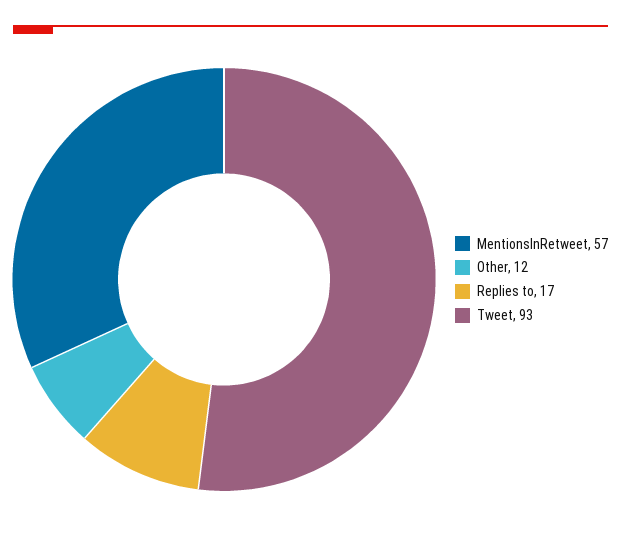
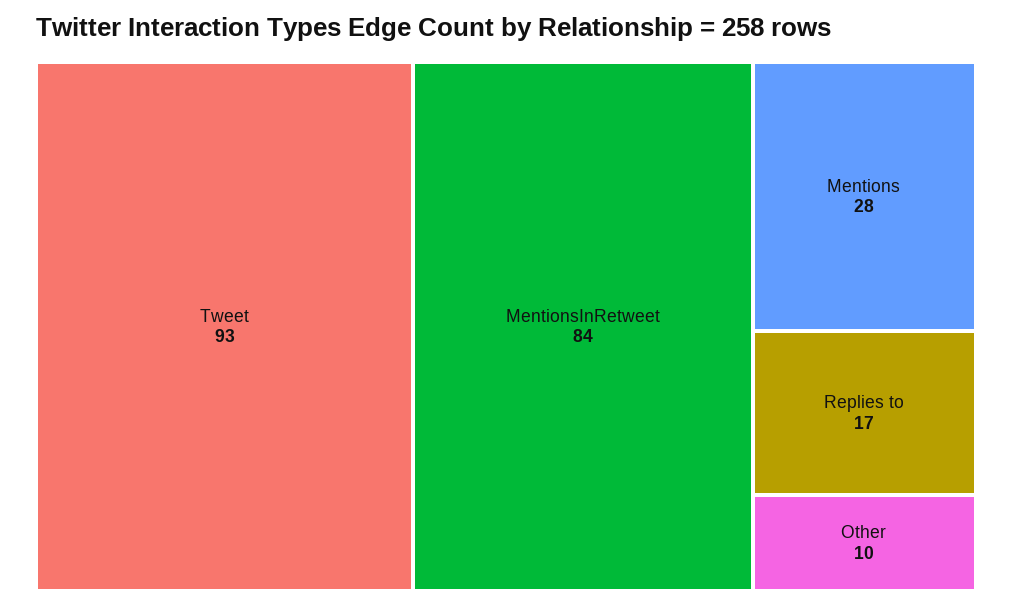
  {
-   "MentionsInRetweet": 57,
+   "MentionsInRetweet": 84,
-   "Other": 12,
+   "Other": 10,
    "Replies to": 17,
-   "Tweet": 93
+   "Tweet": 93,
+   "Mentions": 28
  }

